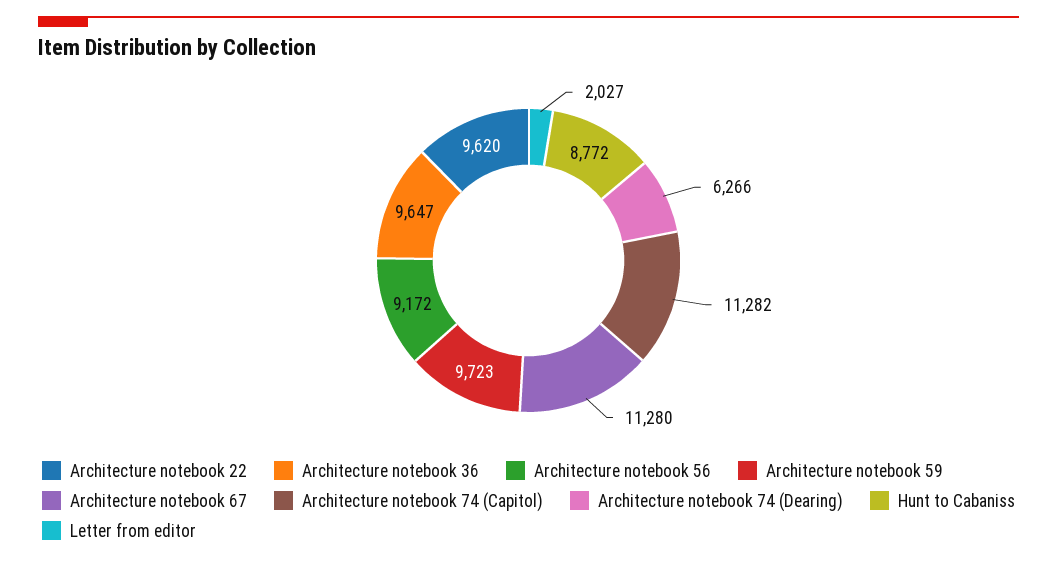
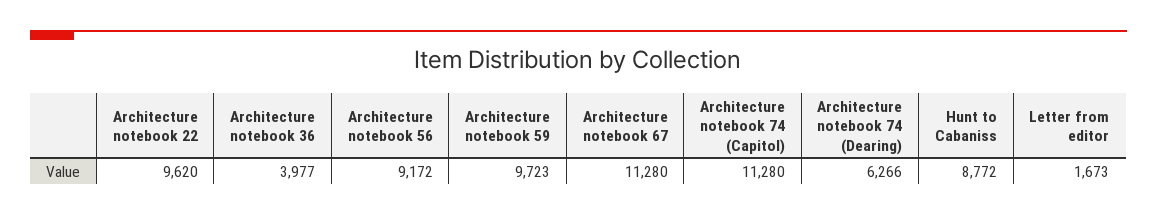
  {
    "Architecture notebook 22": 9620,
-   "Architecture notebook 36": 9647,
+   "Architecture notebook 36": 3977,
    "Architecture notebook 56": 9172,
    "Architecture notebook 59": 9723,
    "Architecture notebook 67": 11280,
-   "Architecture notebook 74 (Capitol)": 11282,
+   "Architecture notebook 74 (Capitol)": 11280,
    "Architecture notebook 74 (Dearing)": 6266,
    "Hunt to Cabaniss": 8772,
-   "Letter from editor": 2027
+   "Letter from editor": 1673
  }

